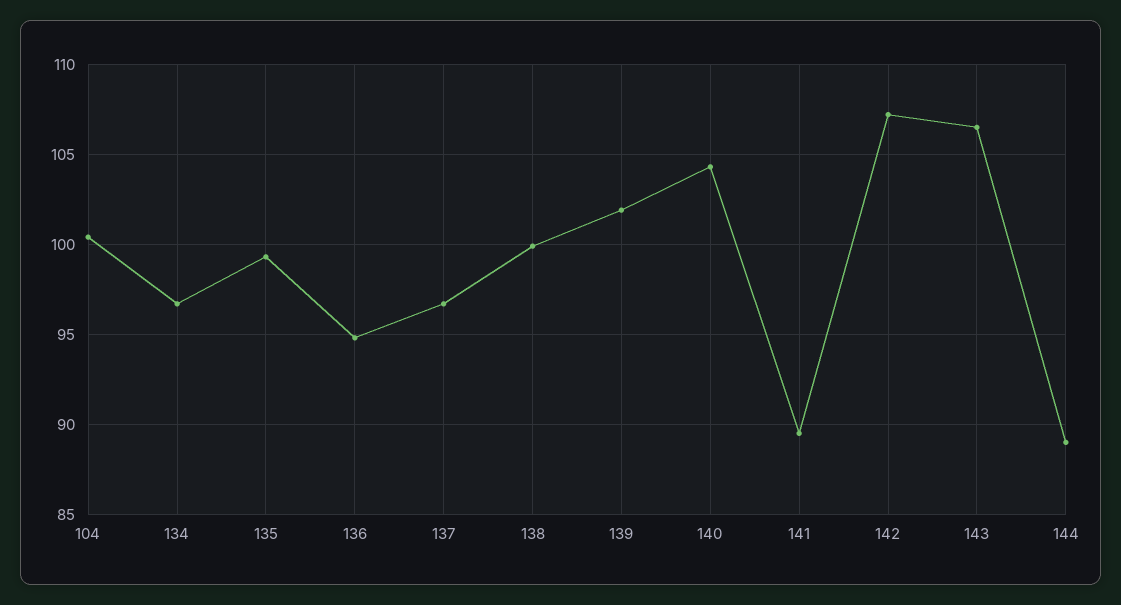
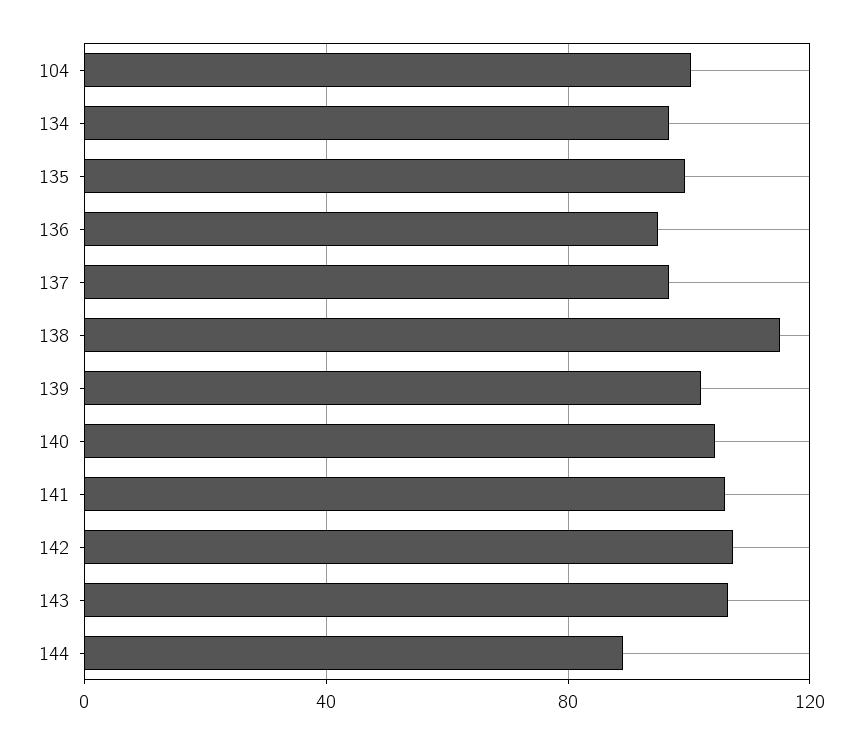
  {
    "104": 100.5,
    "134": 96.5,
    "135": 99.5,
    "136": 95,
    "137": 96.5,
-   "138": 100,
+   "138": 115,
    "139": 102,
    "140": 104.5,
-   "141": 89.5,
+   "141": 105,
    "142": 107,
    "143": 106.5,
    "144": 89
  }

